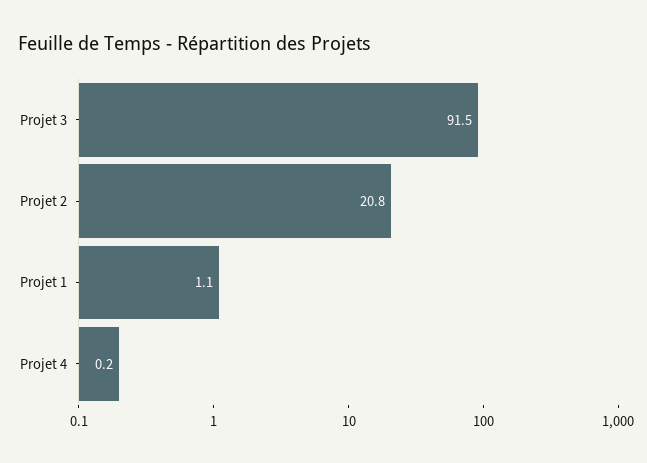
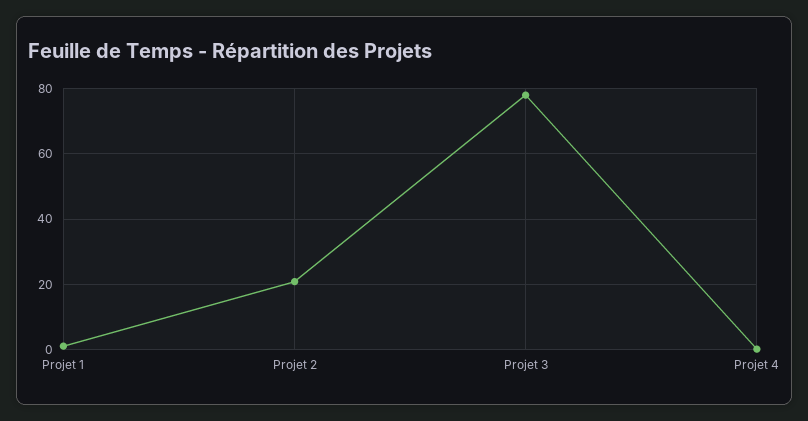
  {
-   "Projet 3": 91.5,
+   "Projet 3": 78,
    "Projet 2": 20.8,
    "Projet 1": 1.1,
    "Projet 4": 0.2
  }

